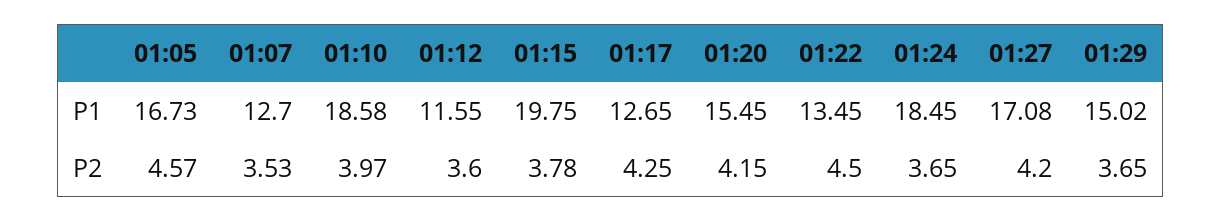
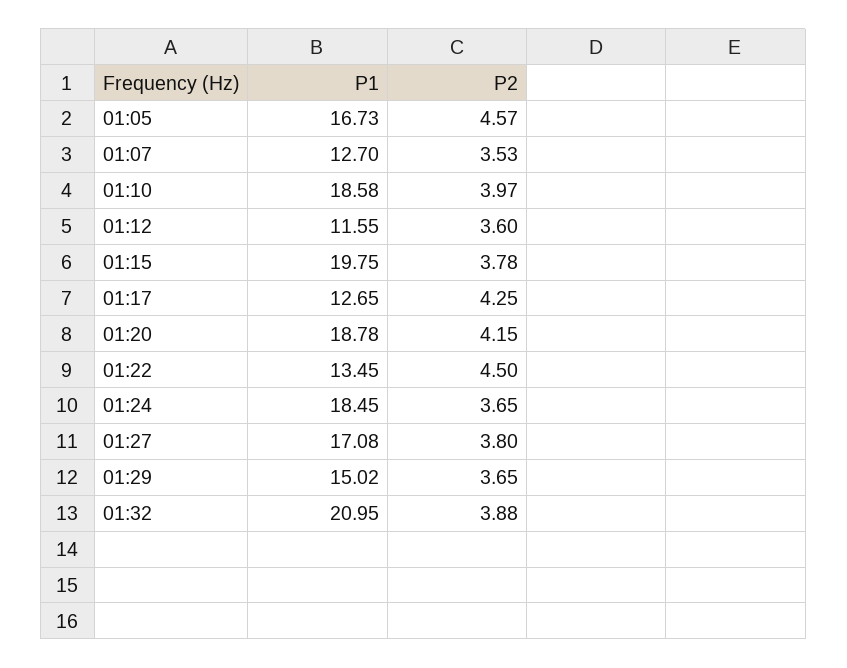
  {
    "01:05": {
      "P1": 16.73,
      "P2": 4.57
    },
    "01:07": {
      "P1": 12.7,
      "P2": 3.53
    },
    "01:10": {
      "P1": 18.58,
      "P2": 3.97
    },
    "01:12": {
      "P1": 11.55,
      "P2": 3.6
    },
    "01:15": {
      "P1": 19.75,
      "P2": 3.78
    },
    "01:17": {
      "P1": 12.65,
      "P2": 4.25
    },
    "01:20": {
-     "P1": 15.45,
+     "P1": 18.78,
      "P2": 4.15
    },
    "01:22": {
      "P1": 13.45,
      "P2": 4.5
    },
    "01:24": {
      "P1": 18.45,
      "P2": 3.65
    },
    "01:27": {
      "P1": 17.08,
-     "P2": 4.2
+     "P2": 3.8
    },
    "01:29": {
      "P1": 15.02,
      "P2": 3.65
-   }
+   },
+   "01:32": {
+     "P1": 20.95,
+     "P2": 3.88
+   }
  }

